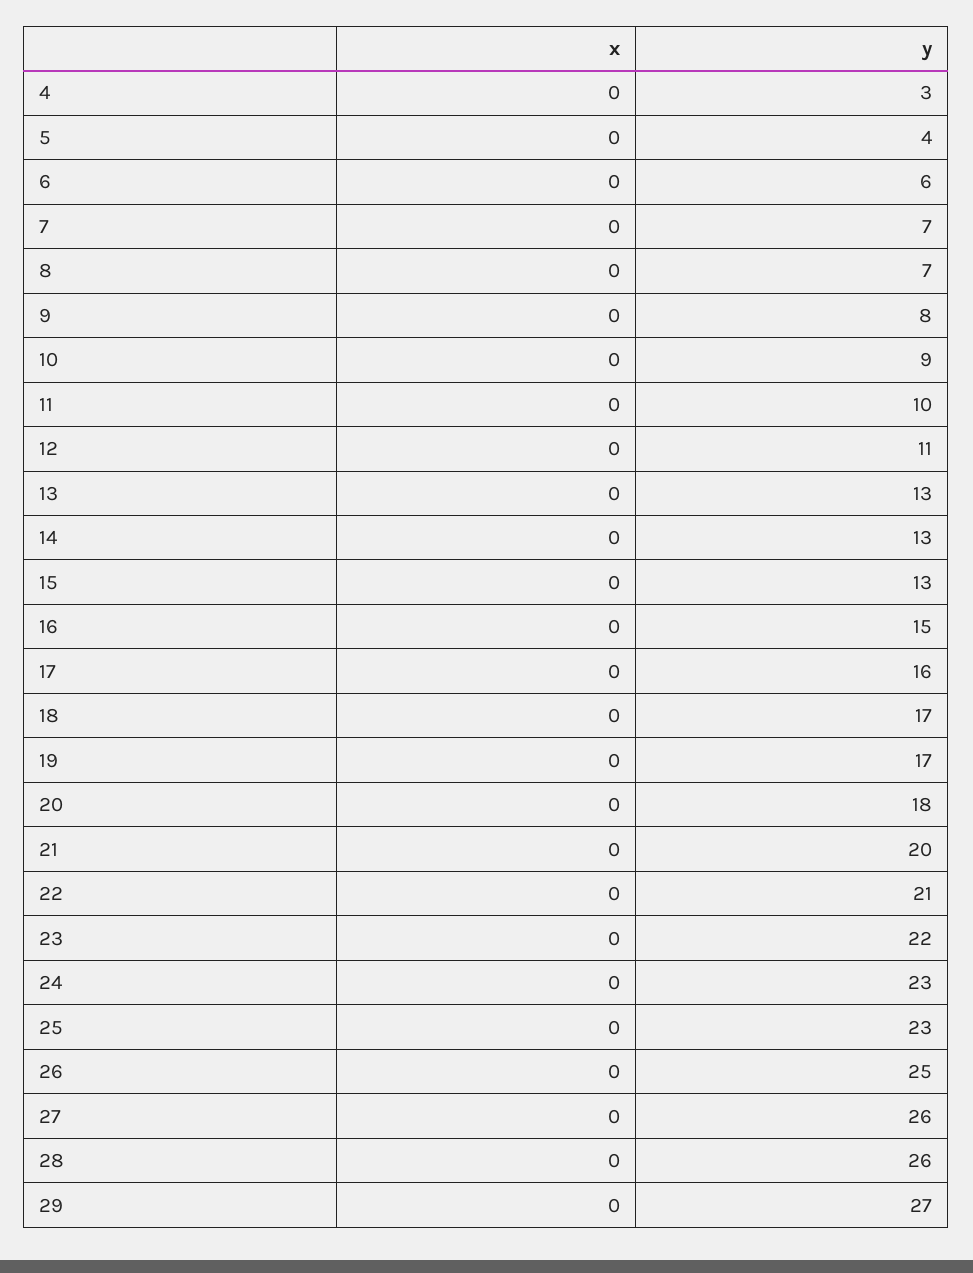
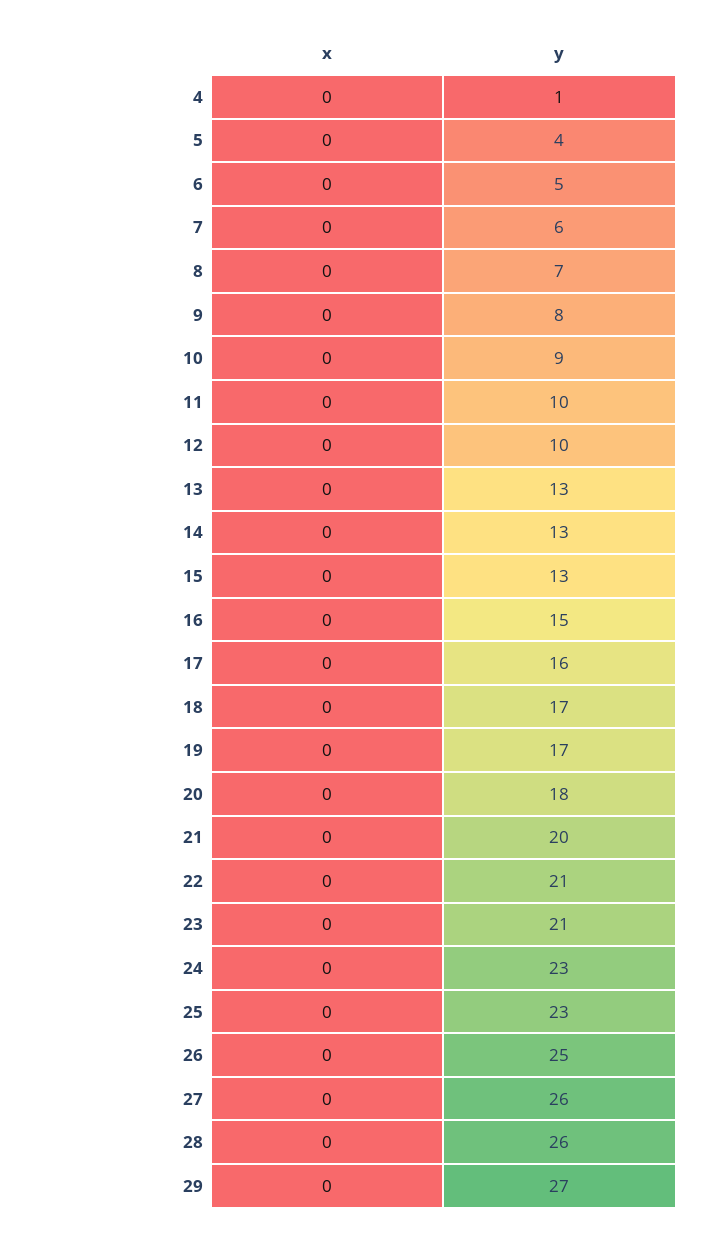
  {
    "x": {
      "4": 0,
      "5": 0,
      "6": 0,
      "7": 0,
      "8": 0,
      "9": 0,
      "10": 0,
      "11": 0,
      "12": 0,
      "13": 0,
      "14": 0,
      "15": 0,
      "16": 0,
      "17": 0,
      "18": 0,
      "19": 0,
      "20": 0,
      "21": 0,
      "22": 0,
      "23": 0,
      "24": 0,
      "25": 0,
      "26": 0,
      "27": 0,
      "28": 0,
      "29": 0
    },
    "y": {
-     "4": 3,
+     "4": 1,
      "5": 4,
-     "6": 6,
+     "6": 5,
-     "7": 7,
+     "7": 6,
      "8": 7,
      "9": 8,
      "10": 9,
      "11": 10,
-     "12": 11,
+     "12": 10,
      "13": 13,
      "14": 13,
      "15": 13,
      "16": 15,
      "17": 16,
      "18": 17,
      "19": 17,
      "20": 18,
      "21": 20,
      "22": 21,
-     "23": 22,
+     "23": 21,
      "24": 23,
      "25": 23,
      "26": 25,
      "27": 26,
      "28": 26,
      "29": 27
    }
  }

